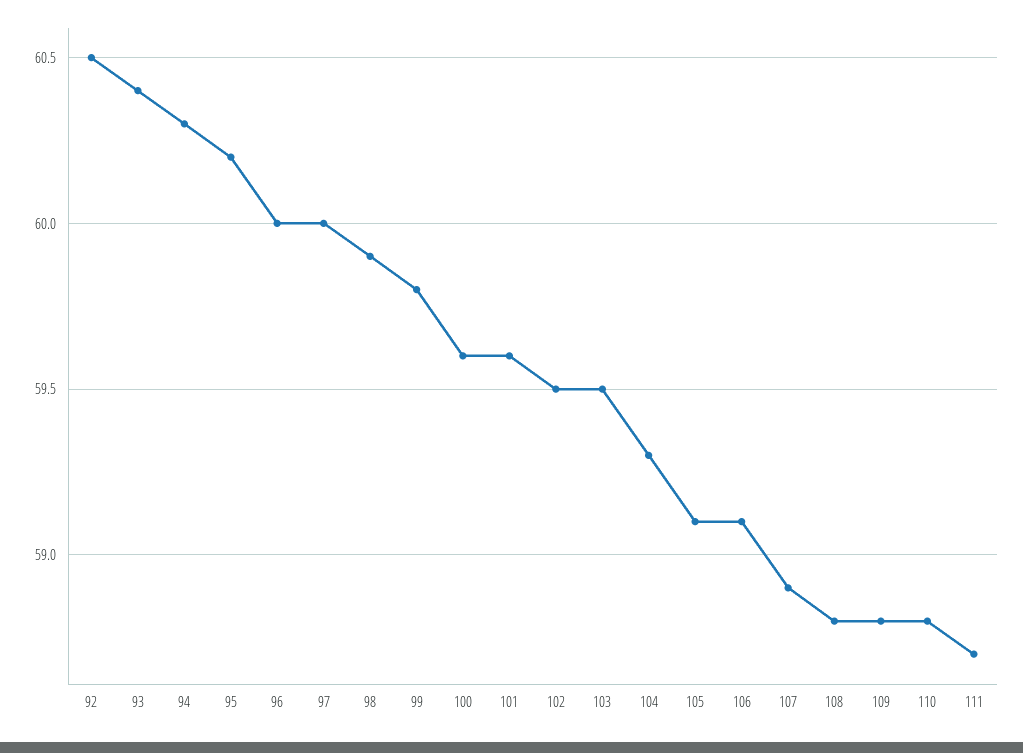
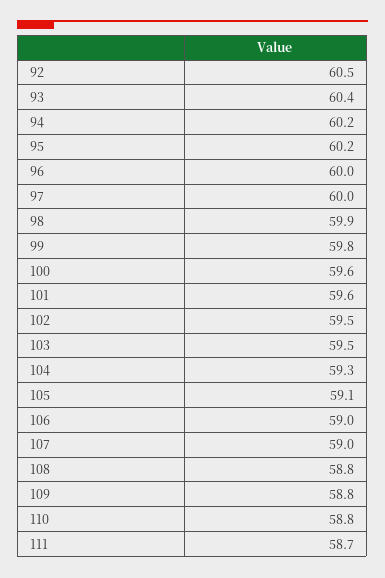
  {
    "92": 60.5,
    "93": 60.4,
-   "94": 60.3,
+   "94": 60.2,
    "95": 60.2,
    "96": 60,
    "97": 60,
    "98": 59.9,
    "99": 59.8,
    "100": 59.6,
    "101": 59.6,
    "102": 59.5,
    "103": 59.5,
    "104": 59.3,
    "105": 59.1,
-   "106": 59.1,
+   "106": 59,
-   "107": 58.9,
+   "107": 59,
    "108": 58.8,
    "109": 58.8,
    "110": 58.8,
    "111": 58.7
  }

